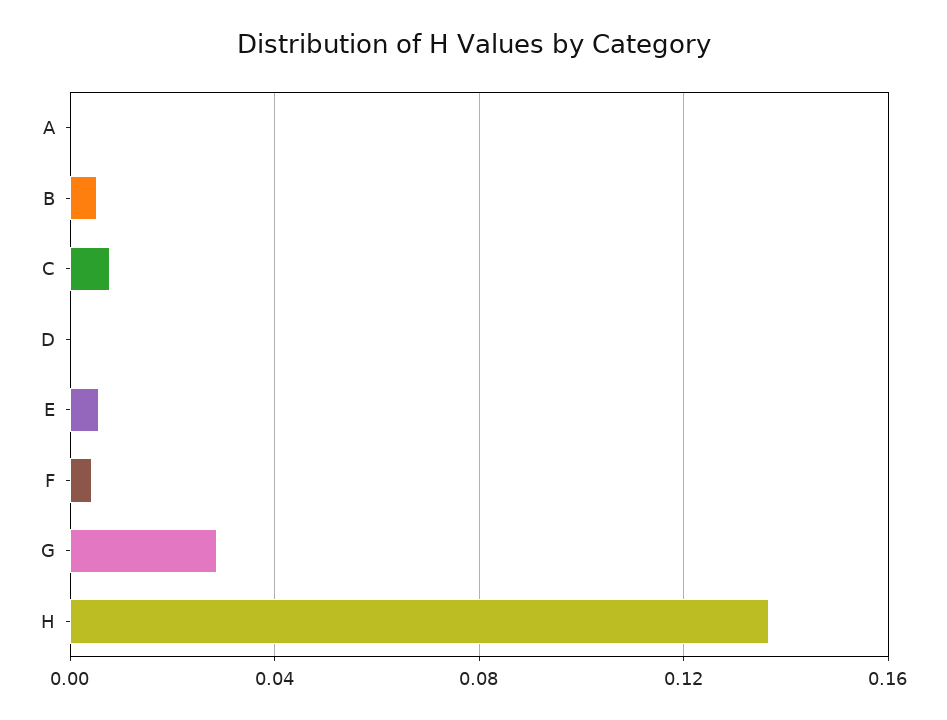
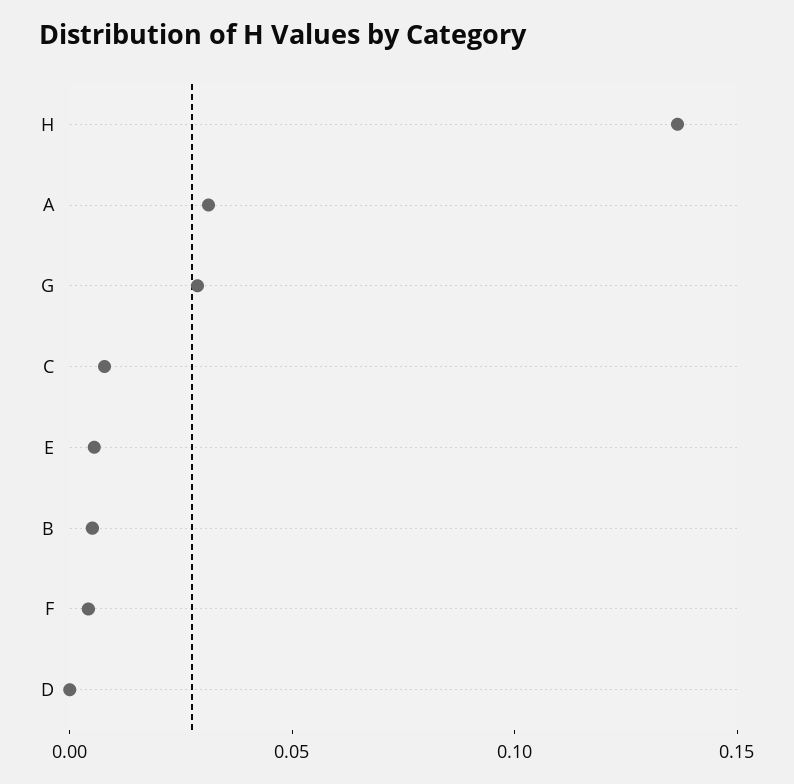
  {
-   "A": 0,
+   "A": 0.03,
    "B": 0.005,
    "C": 0.01,
    "D": 0,
    "E": 0.005,
    "F": 0.005,
    "G": 0.03,
    "H": 0.135
  }

